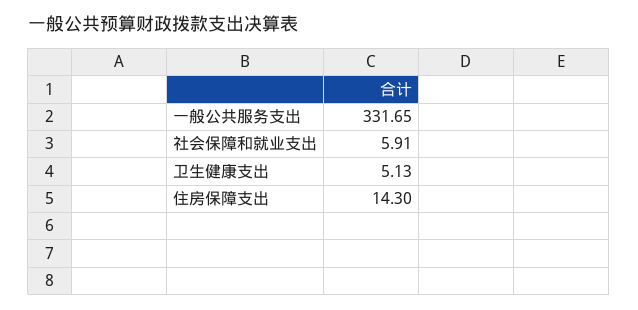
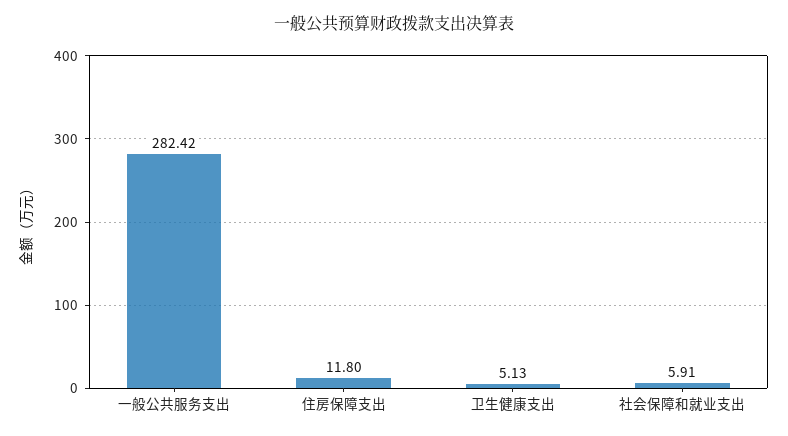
  {
-   "一般公共服务支出": 331.65,
+   "一般公共服务支出": 282.42,
    "社会保障和就业支出": 5.91,
    "卫生健康支出": 5.13,
-   "住房保障支出": 14.3
+   "住房保障支出": 11.8
  }

